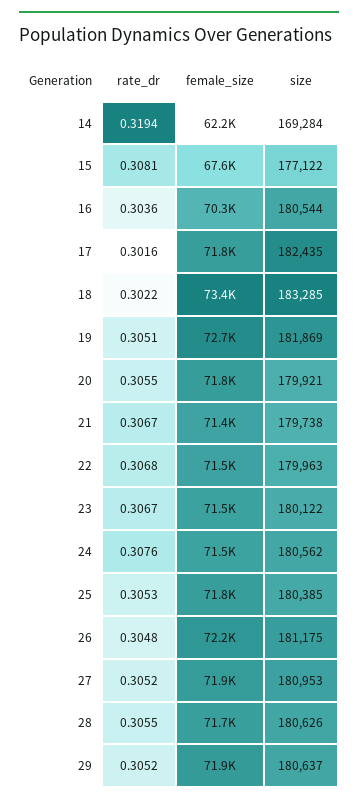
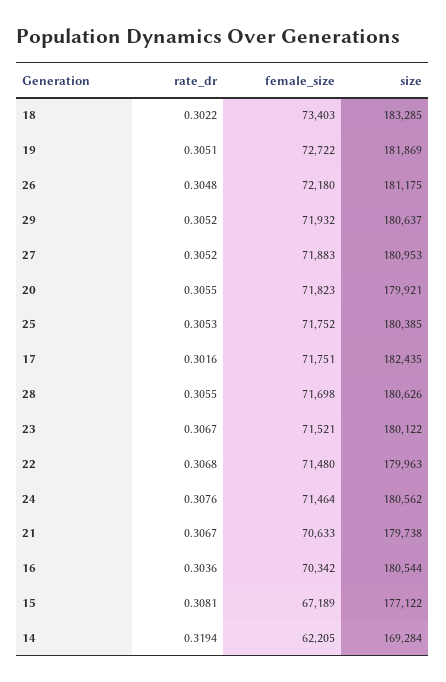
  {
    "rate_dr": {
      "14": 0.3194,
      "15": 0.3081,
      "16": 0.3036,
      "17": 0.3016,
      "18": 0.3022,
      "19": 0.3051,
      "20": 0.3055,
      "21": 0.3067,
      "22": 0.3068,
      "23": 0.3067,
      "24": 0.3076,
      "25": 0.3053,
      "26": 0.3048,
      "27": 0.3052,
      "28": 0.3055,
      "29": 0.3052
    },
    "female_size": {
      "14": 62205,
-     "15": 67600,
+     "15": 67189,
      "16": 70342,
      "17": 71751,
      "18": 73403,
      "19": 72722,
      "20": 71823,
-     "21": 71400,
+     "21": 70633,
      "22": 71480,
      "23": 71521,
      "24": 71464,
      "25": 71752,
      "26": 72180,
      "27": 71883,
      "28": 71698,
      "29": 71932
    },
    "size": {
      "14": 169284,
      "15": 177122,
      "16": 180544,
      "17": 182435,
      "18": 183285,
      "19": 181869,
      "20": 179921,
      "21": 179738,
      "22": 179963,
      "23": 180122,
      "24": 180562,
      "25": 180385,
      "26": 181175,
      "27": 180953,
      "28": 180626,
      "29": 180637
    }
  }

